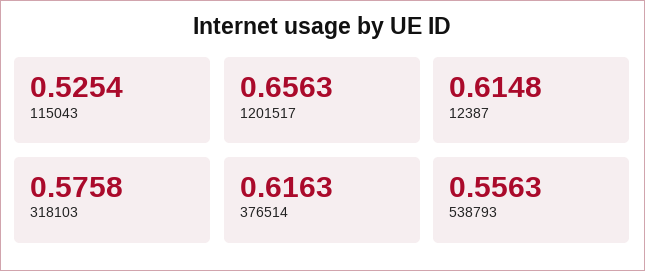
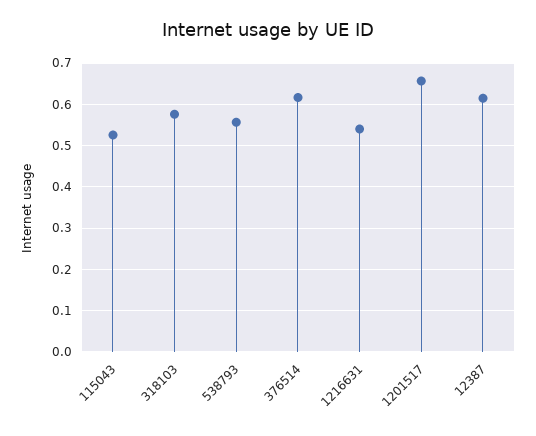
  {
    "115043": 0.5254,
    "1201517": 0.6563,
    "12387": 0.6148,
    "318103": 0.5758,
    "376514": 0.6163,
-   "538793": 0.5563
+   "538793": 0.5563,
+   "1216631": 0.54
  }

